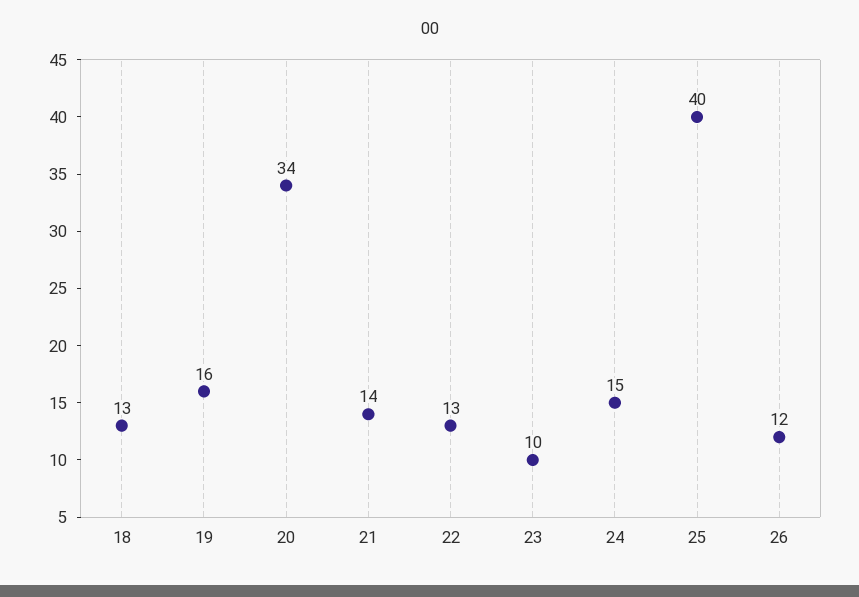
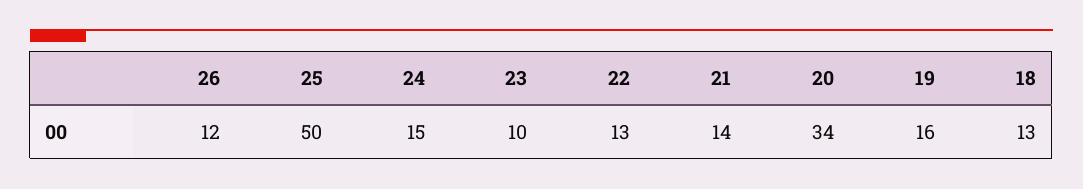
  {
    "18": 13,
    "19": 16,
    "20": 34,
    "21": 14,
    "22": 13,
    "23": 10,
    "24": 15,
-   "25": 40,
+   "25": 50,
    "26": 12
  }

